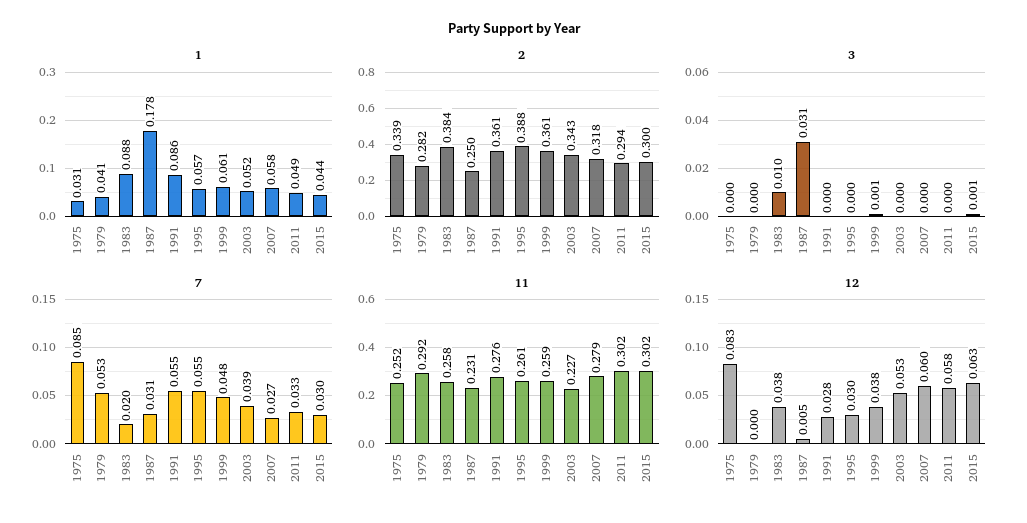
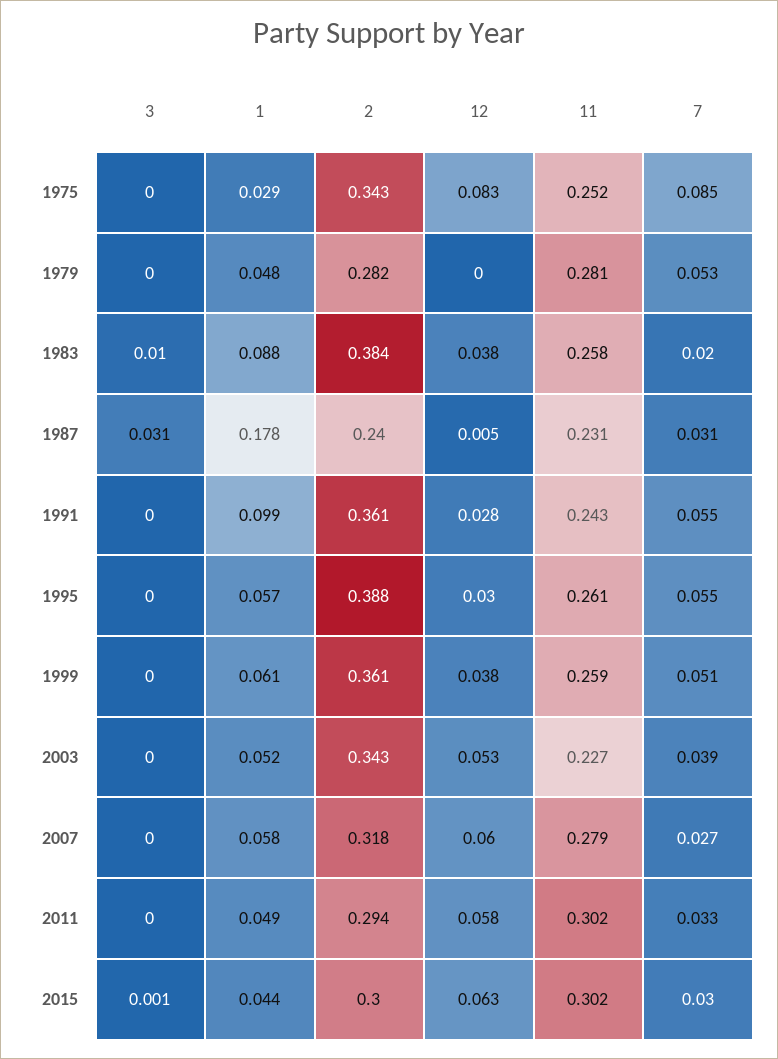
  {
    "1": {
-     "1975": 0.031,
+     "1975": 0.029,
-     "1979": 0.041,
+     "1979": 0.048,
      "1983": 0.088,
      "1987": 0.178,
-     "1991": 0.086,
+     "1991": 0.099,
      "1995": 0.057,
      "1999": 0.061,
      "2003": 0.052,
      "2007": 0.058,
      "2011": 0.049,
      "2015": 0.044
    },
    "2": {
-     "1975": 0.339,
+     "1975": 0.343,
      "1979": 0.282,
      "1983": 0.384,
-     "1987": 0.25,
+     "1987": 0.24,
      "1991": 0.361,
      "1995": 0.388,
      "1999": 0.361,
      "2003": 0.343,
      "2007": 0.318,
      "2011": 0.294,
      "2015": 0.3
    },
    "3": {
      "1975": 0,
      "1979": 0,
      "1983": 0.01,
      "1987": 0.031,
      "1991": 0,
      "1995": 0,
-     "1999": 0.001,
+     "1999": 0,
      "2003": 0,
      "2007": 0,
      "2011": 0,
      "2015": 0.001
    },
    "7": {
      "1975": 0.085,
      "1979": 0.053,
      "1983": 0.02,
      "1987": 0.031,
      "1991": 0.055,
      "1995": 0.055,
-     "1999": 0.048,
+     "1999": 0.051,
      "2003": 0.039,
      "2007": 0.027,
      "2011": 0.033,
      "2015": 0.03
    },
    "11": {
      "1975": 0.252,
-     "1979": 0.292,
+     "1979": 0.281,
      "1983": 0.258,
      "1987": 0.231,
-     "1991": 0.276,
+     "1991": 0.243,
      "1995": 0.261,
      "1999": 0.259,
      "2003": 0.227,
      "2007": 0.279,
      "2011": 0.302,
      "2015": 0.302
    },
    "12": {
      "1975": 0.083,
      "1979": 0,
      "1983": 0.038,
      "1987": 0.005,
      "1991": 0.028,
      "1995": 0.03,
      "1999": 0.038,
      "2003": 0.053,
      "2007": 0.06,
      "2011": 0.058,
      "2015": 0.063
    }
  }

